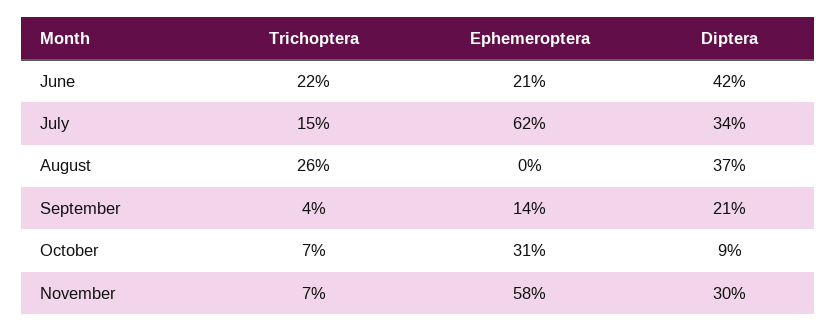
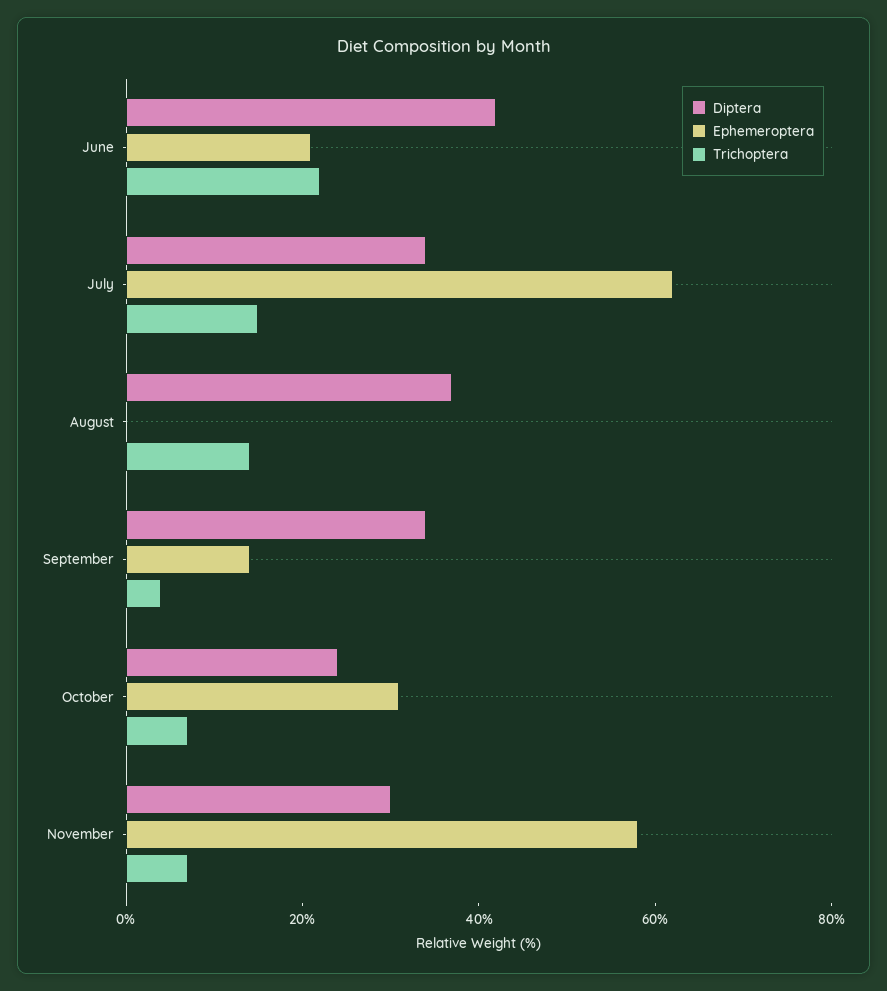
  {
    "Trichoptera": {
      "June": 22,
      "July": 15,
-     "August": 26,
+     "August": 15,
      "September": 4,
      "October": 7,
      "November": 7
    },
    "Ephemeroptera": {
      "June": 21,
      "July": 62,
      "August": 0,
      "September": 14,
      "October": 31,
      "November": 58
    },
    "Diptera": {
      "June": 42,
      "July": 34,
      "August": 37,
-     "September": 21,
+     "September": 35,
-     "October": 9,
+     "October": 25,
      "November": 30
    }
  }

